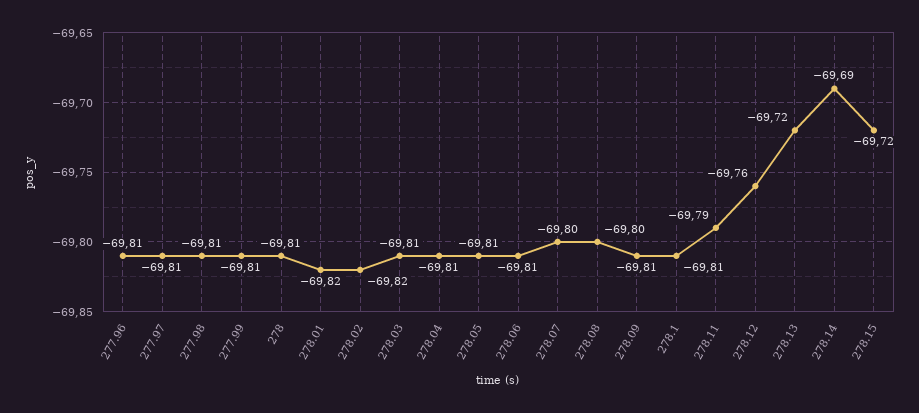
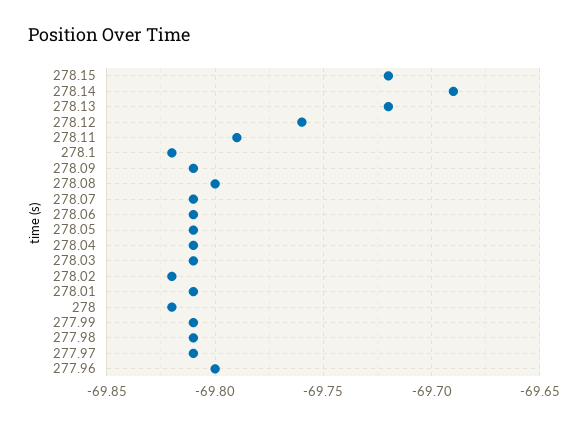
  {
-   "277.96": -69.81,
+   "277.96": -69.8,
    "277.97": -69.81,
    "277.98": -69.81,
    "277.99": -69.81,
-   "278": -69.81,
+   "278": -69.82,
-   "278.01": -69.82,
+   "278.01": -69.81,
    "278.02": -69.82,
    "278.03": -69.81,
    "278.04": -69.81,
    "278.05": -69.81,
    "278.06": -69.81,
-   "278.07": -69.8,
+   "278.07": -69.81,
    "278.08": -69.8,
    "278.09": -69.81,
-   "278.1": -69.81,
+   "278.1": -69.82,
    "278.11": -69.79,
    "278.12": -69.76,
    "278.13": -69.72,
    "278.14": -69.69,
    "278.15": -69.72
  }

